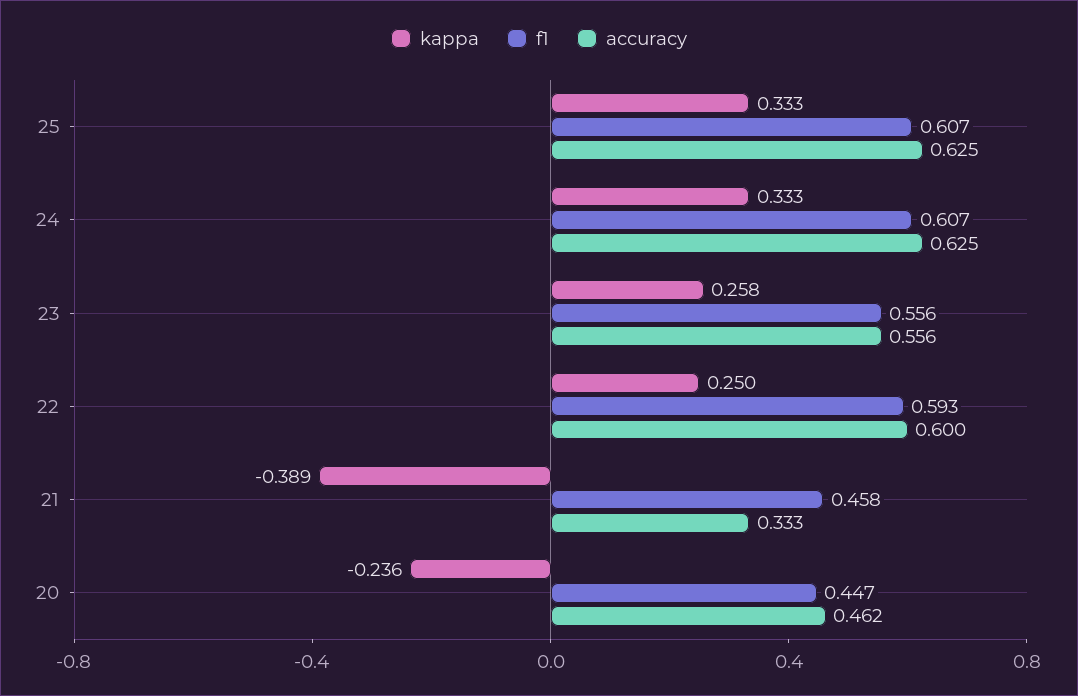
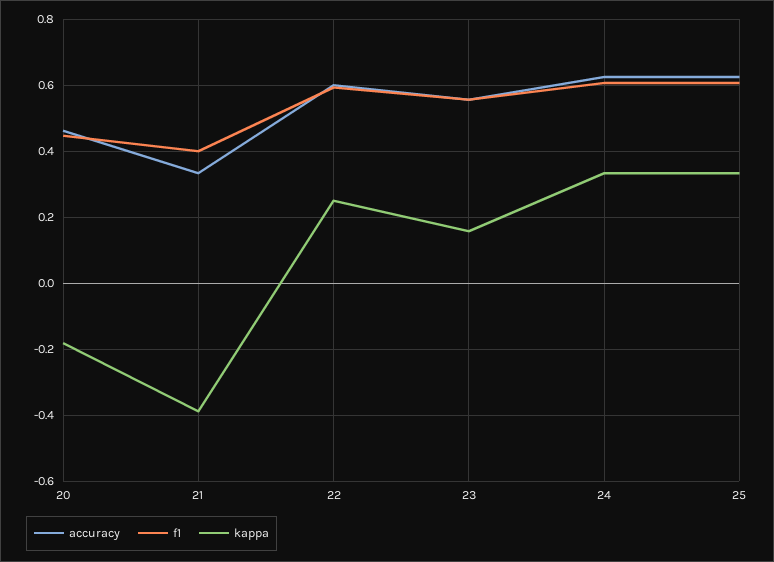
  {
    "kappa": {
      "25": 0.333,
      "24": 0.333,
-     "23": 0.258,
+     "23": 0.16,
      "22": 0.25,
      "21": -0.389,
-     "20": -0.236
+     "20": -0.18
    },
    "f1": {
      "25": 0.607,
      "24": 0.607,
      "23": 0.556,
      "22": 0.593,
-     "21": 0.458,
+     "21": 0.4,
      "20": 0.447
    },
    "accuracy": {
      "25": 0.625,
      "24": 0.625,
      "23": 0.556,
      "22": 0.6,
      "21": 0.333,
      "20": 0.462
    }
  }

